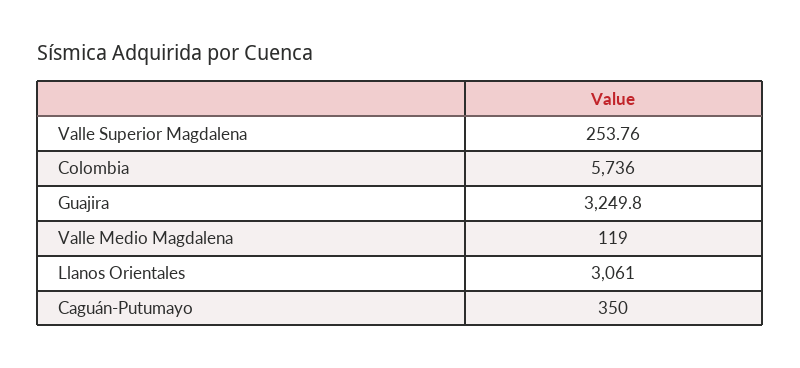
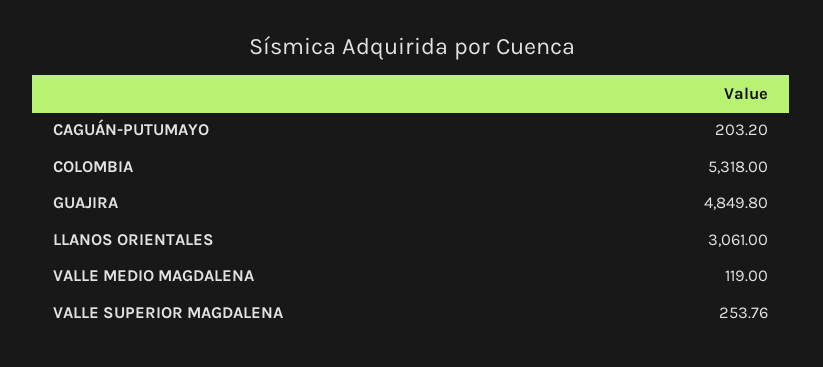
  {
    "Valle Superior Magdalena": 253.76,
-   "Colombia": 5736,
+   "Colombia": 5318,
-   "Guajira": 3249.8,
+   "Guajira": 4849.8,
    "Valle Medio Magdalena": 119,
    "Llanos Orientales": 3061,
-   "Caguán-Putumayo": 350
+   "Caguán-Putumayo": 203.2
  }

